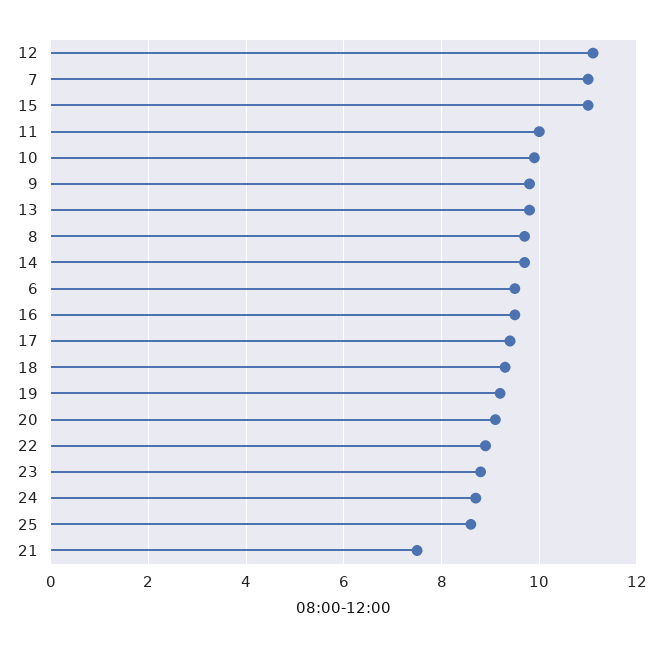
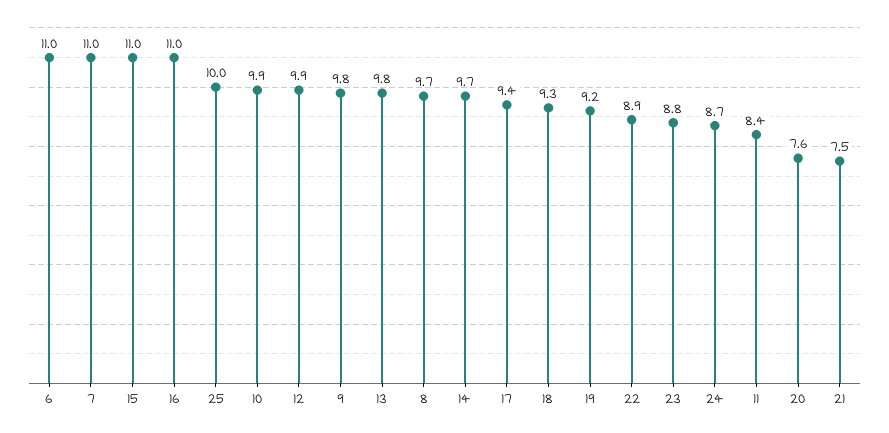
  {
-   "12": 11,
+   "12": 9.9,
    "7": 11,
    "15": 11,
-   "11": 10,
+   "11": 8.4,
    "10": 9.9,
    "9": 9.8,
    "13": 9.8,
    "8": 9.7,
    "14": 9.7,
-   "6": 9.5,
+   "6": 11,
-   "16": 9.5,
+   "16": 11,
    "17": 9.4,
    "18": 9.3,
    "19": 9.2,
-   "20": 9,
+   "20": 7.6,
    "22": 8.9,
    "23": 8.8,
    "24": 8.7,
-   "25": 8.5,
+   "25": 10,
    "21": 7.5
  }

